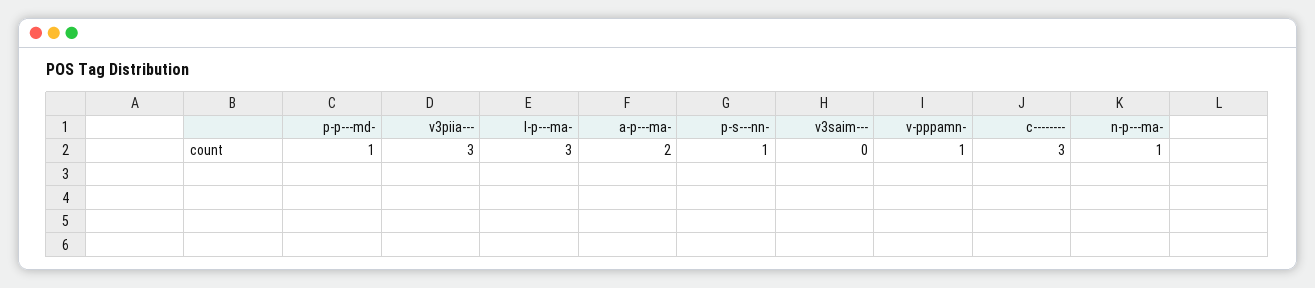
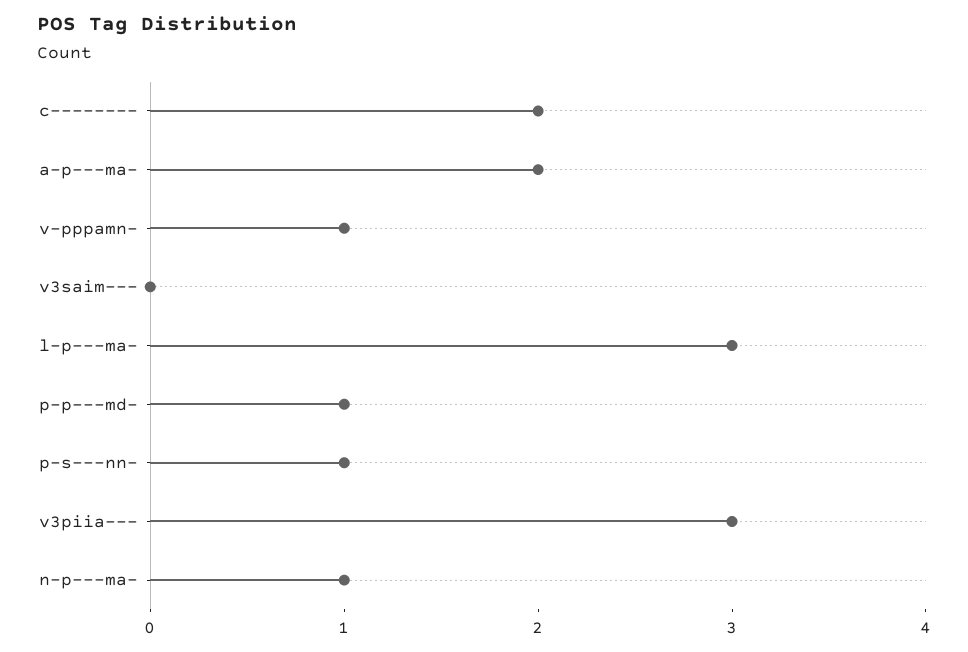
  {
    "p-p---md-": 1,
    "v3piia---": 3,
    "l-p---ma-": 3,
    "a-p---ma-": 2,
    "p-s---nn-": 1,
    "v3saim---": 0,
    "v-pppamn-": 1,
-   "c--------": 3,
+   "c--------": 2,
    "n-p---ma-": 1
  }

